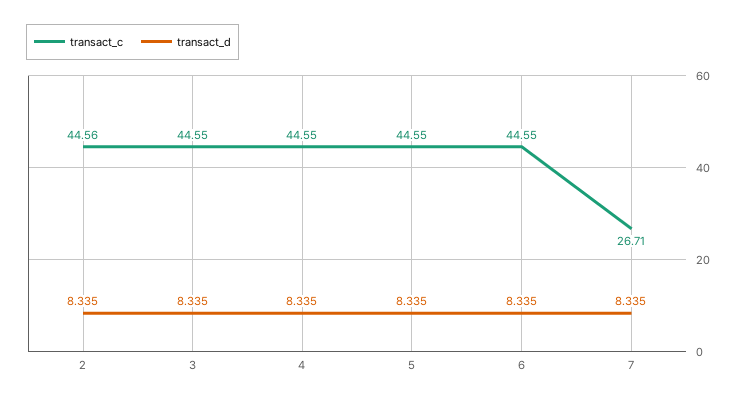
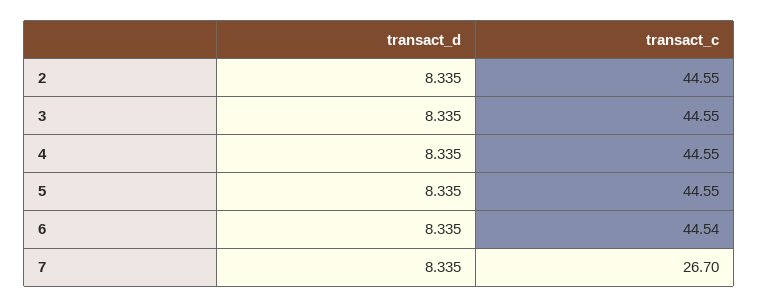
  {
    "transact_c": {
-     "2": 44.56,
+     "2": 44.55,
      "3": 44.55,
      "4": 44.55,
      "5": 44.55,
-     "6": 44.55,
+     "6": 44.54,
-     "7": 26.71
+     "7": 26.7
    },
    "transact_d": {
      "2": 8.335,
      "3": 8.335,
      "4": 8.335,
      "5": 8.335,
      "6": 8.335,
      "7": 8.335
    }
  }

